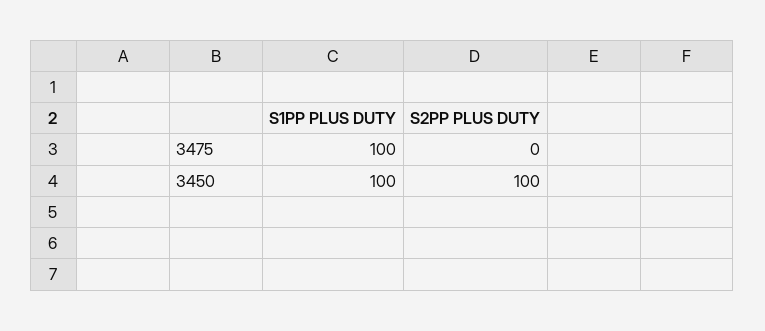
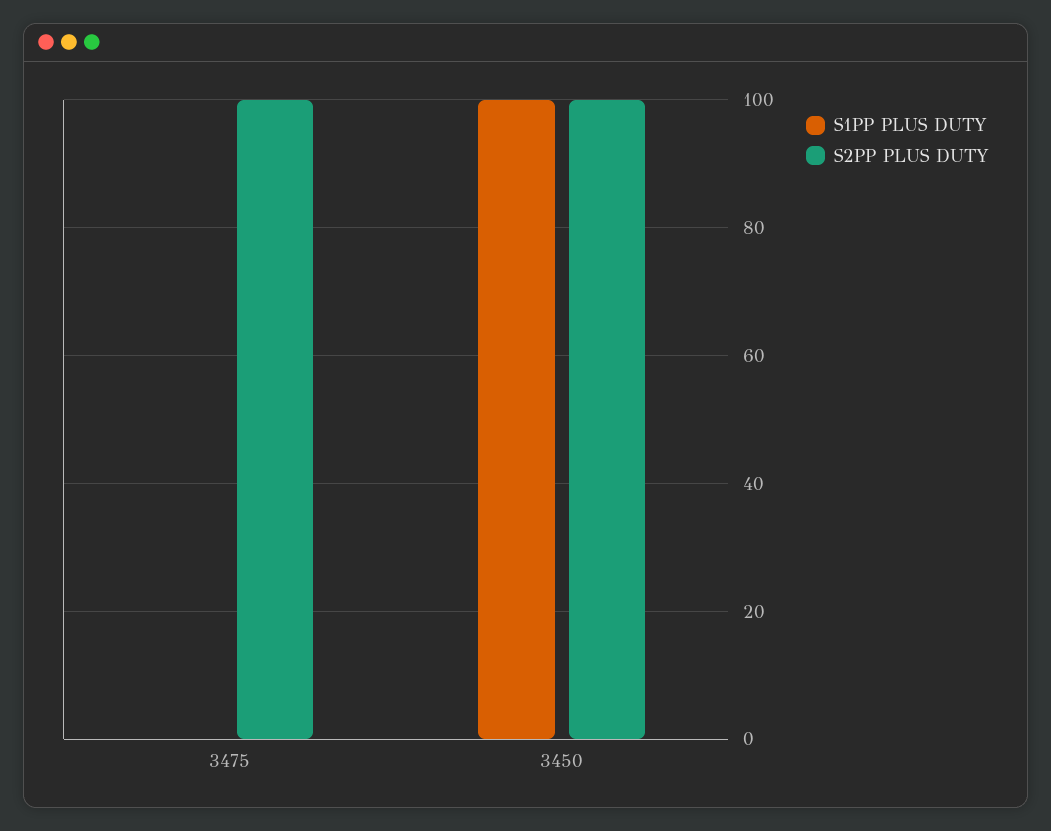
  {
    "S1PP PLUS DUTY": {
-     "3475": 100,
+     "3475": 0,
      "3450": 100
    },
    "S2PP PLUS DUTY": {
-     "3475": 0,
+     "3475": 100,
      "3450": 100
    }
  }

